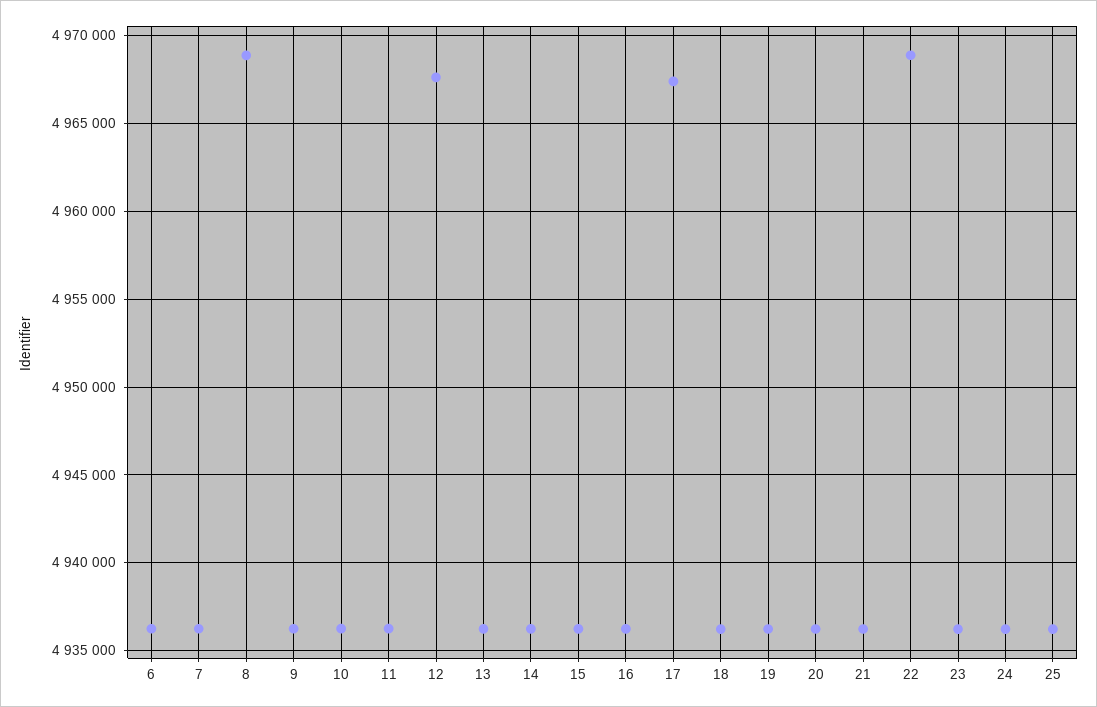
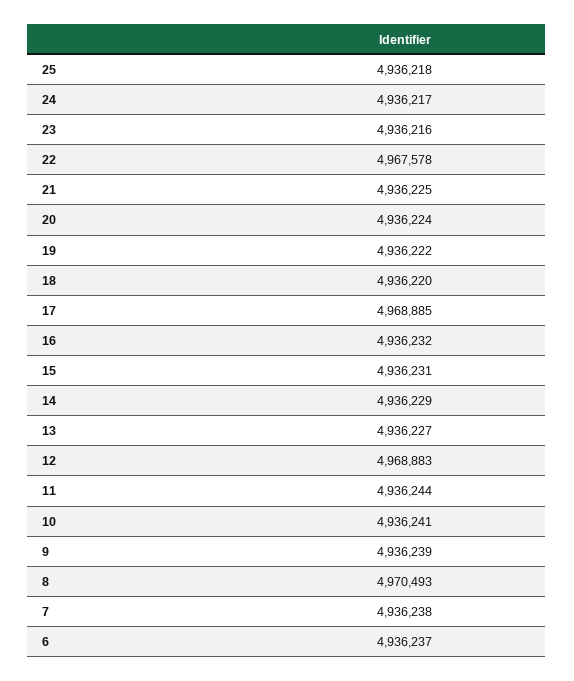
  {
    "6": 4936237,
    "7": 4936238,
-   "8": 4969000,
+   "8": 4970493,
    "9": 4936239,
    "10": 4936241,
    "11": 4936244,
-   "12": 4967500,
+   "12": 4968883,
    "13": 4936227,
    "14": 4936229,
    "15": 4936231,
    "16": 4936232,
-   "17": 4967500,
+   "17": 4968885,
    "18": 4936220,
    "19": 4936222,
    "20": 4936224,
    "21": 4936225,
-   "22": 4969000,
+   "22": 4967578,
    "23": 4936216,
    "24": 4936217,
    "25": 4936218
  }

